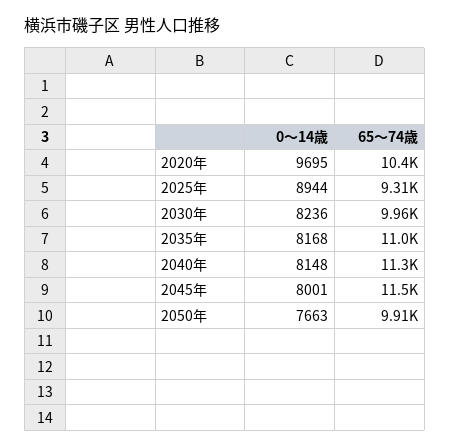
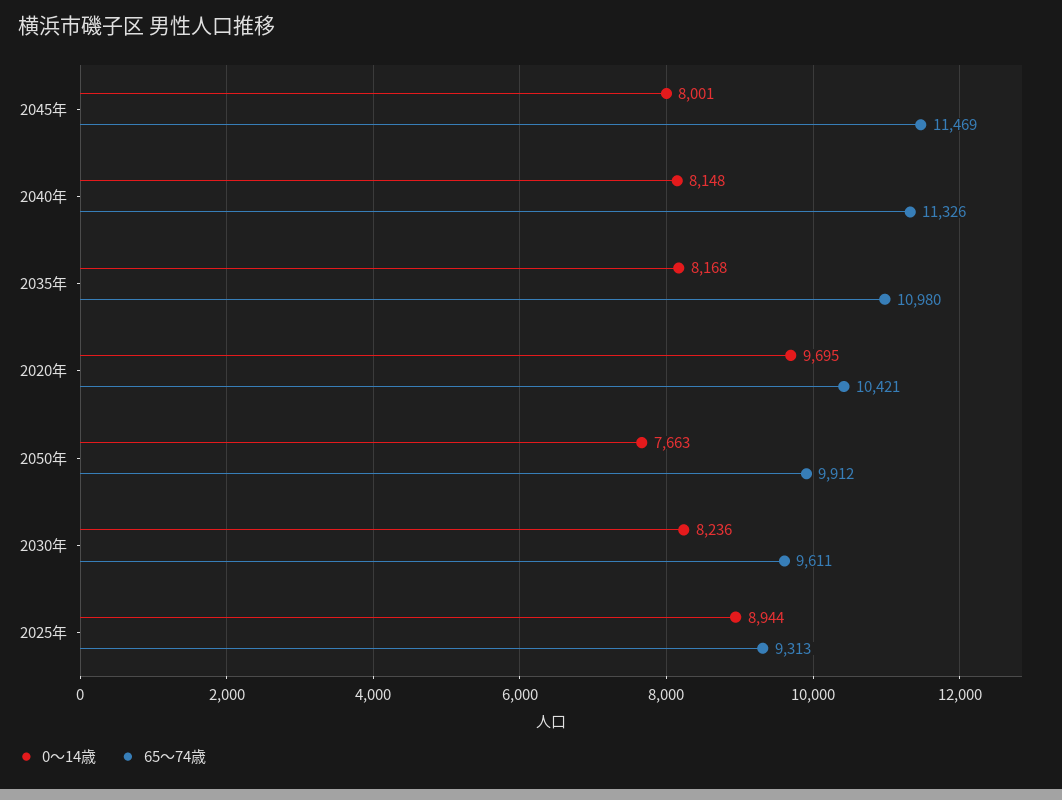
  {
    "0～14歳": {
      "2020年": 9695,
      "2025年": 8944,
      "2030年": 8236,
      "2035年": 8168,
      "2040年": 8148,
      "2045年": 8001,
      "2050年": 7663
    },
    "65～74歳": {
      "2020年": 10421,
      "2025年": 9313,
-     "2030年": 9960,
+     "2030年": 9611,
      "2035年": 10980,
      "2040年": 11326,
      "2045年": 11469,
      "2050年": 9912
    }
  }

